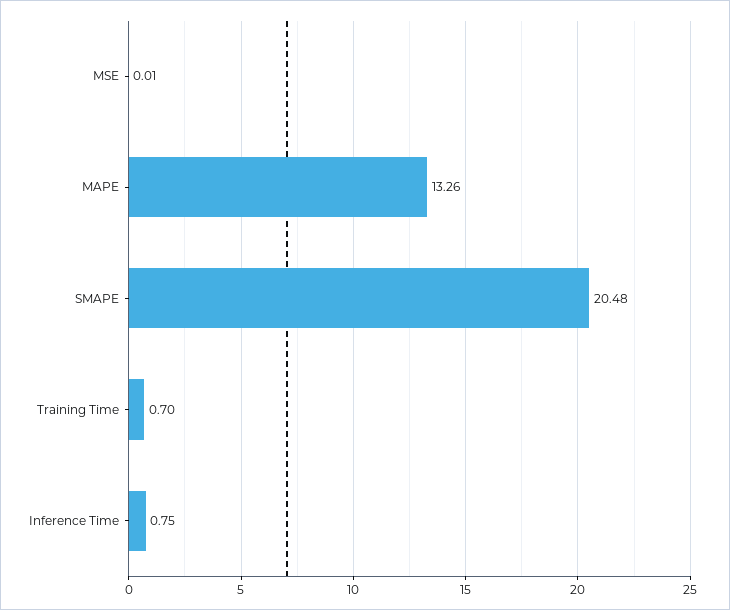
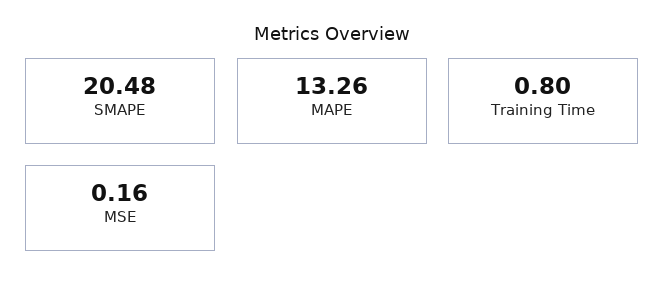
  {
-   "MSE": 0.01,
+   "MSE": 0.16,
    "MAPE": 13.26,
    "SMAPE": 20.48,
-   "Training Time": 0.7,
+   "Training Time": 0.8
-   "Inference Time": 0.75
  }

